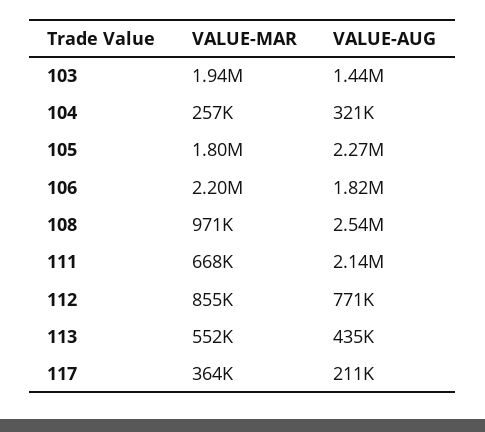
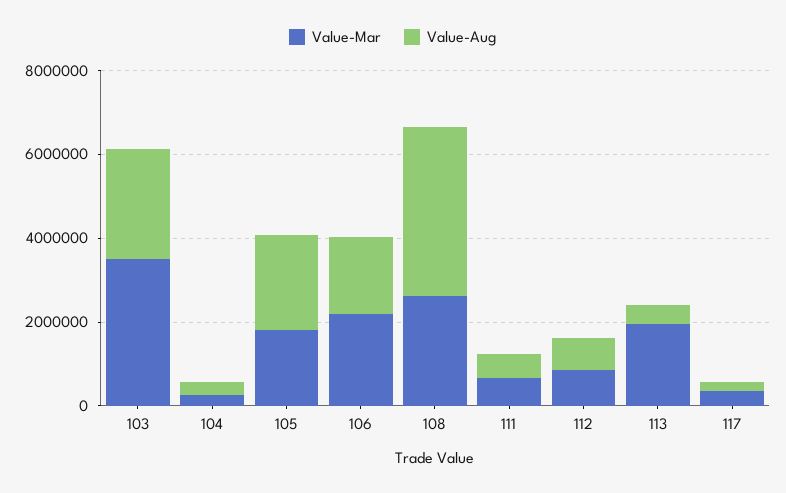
  {
    "VALUE-MAR": {
-     "103": 1940000,
+     "103": 3500000,
      "104": 257000,
      "105": 1800000,
      "106": 2200000,
-     "108": 971000,
+     "108": 2500000,
      "111": 668000,
      "112": 855000,
-     "113": 552000,
+     "113": 2000000,
      "117": 364000
    },
    "VALUE-AUG": {
-     "103": 1440000,
+     "103": 2500000,
      "104": 321000,
      "105": 2270000,
      "106": 1820000,
-     "108": 2540000,
+     "108": 4000000,
-     "111": 2140000,
+     "111": 500000,
      "112": 771000,
      "113": 435000,
      "117": 211000
    }
  }

